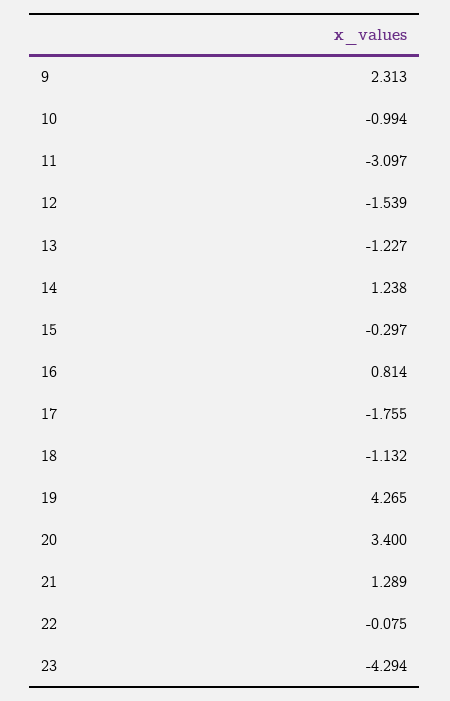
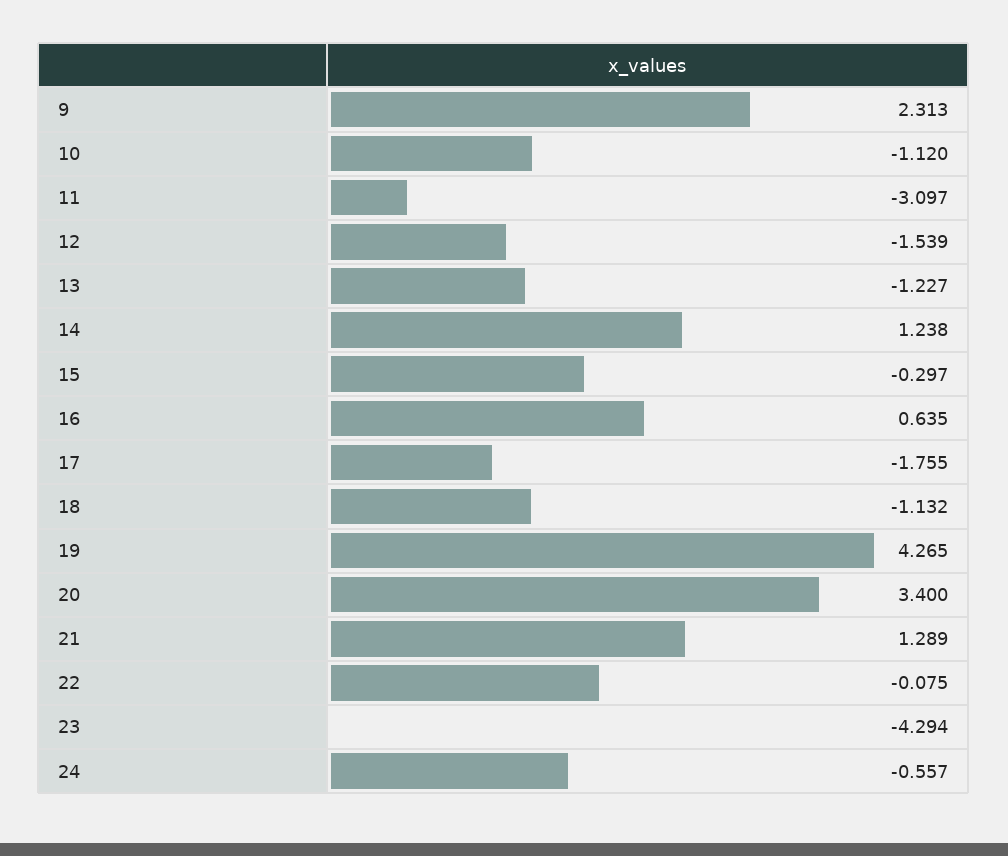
  {
    "9": 2.313,
-   "10": -0.994,
+   "10": -1.12,
    "11": -3.097,
    "12": -1.539,
    "13": -1.227,
    "14": 1.238,
    "15": -0.297,
-   "16": 0.814,
+   "16": 0.635,
    "17": -1.755,
    "18": -1.132,
    "19": 4.265,
    "20": 3.4,
    "21": 1.289,
    "22": -0.075,
-   "23": -4.294
+   "23": -4.294,
+   "24": -0.557
  }

